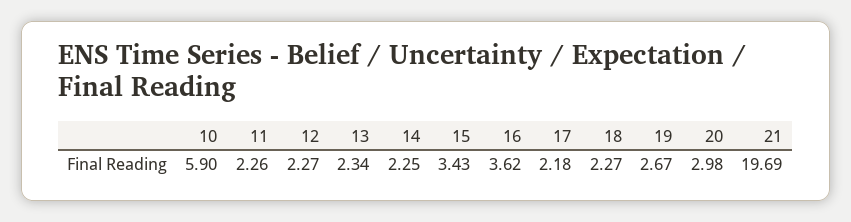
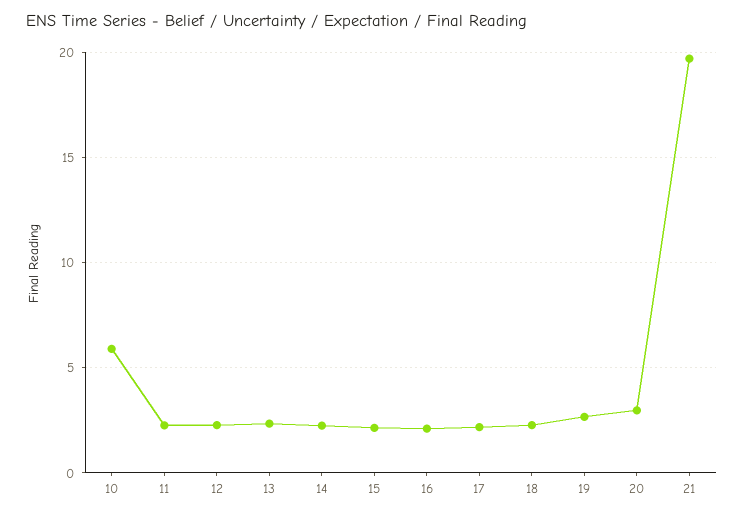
  {
    "10": 5.9,
    "11": 2.26,
    "12": 2.27,
    "13": 2.34,
    "14": 2.25,
-   "15": 3.43,
+   "15": 2,
-   "16": 3.62,
+   "16": 2,
    "17": 2.18,
    "18": 2.27,
    "19": 2.67,
    "20": 2.98,
    "21": 19.69
  }

